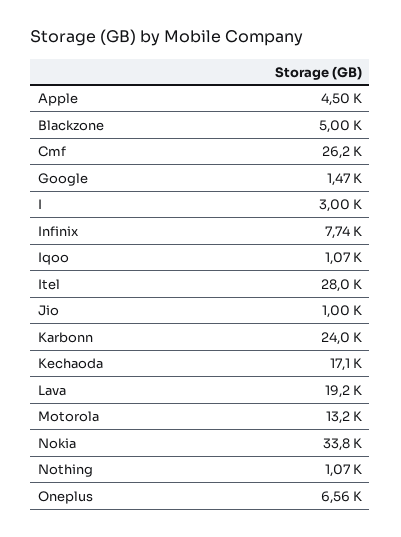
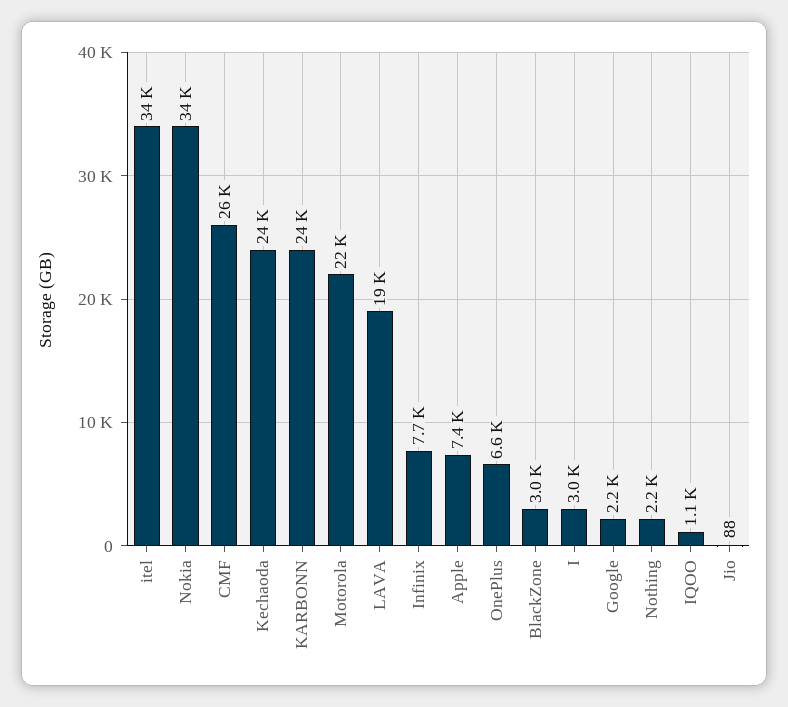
  {
-   "Apple": 4500,
+   "Apple": 7400,
-   "Blackzone": 5000,
+   "Blackzone": 3000,
    "Cmf": 26200,
-   "Google": 1470,
+   "Google": 2200,
    "I": 3000,
    "Infinix": 7740,
    "Iqoo": 1070,
-   "Itel": 28000,
+   "Itel": 34000,
-   "Jio": 1000,
+   "Jio": 88,
    "Karbonn": 24000,
-   "Kechaoda": 17100,
+   "Kechaoda": 24000,
    "Lava": 19200,
-   "Motorola": 13200,
+   "Motorola": 22000,
    "Nokia": 33800,
-   "Nothing": 1070,
+   "Nothing": 2200,
    "Oneplus": 6560
  }

